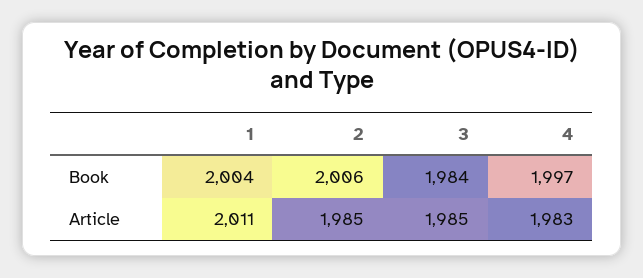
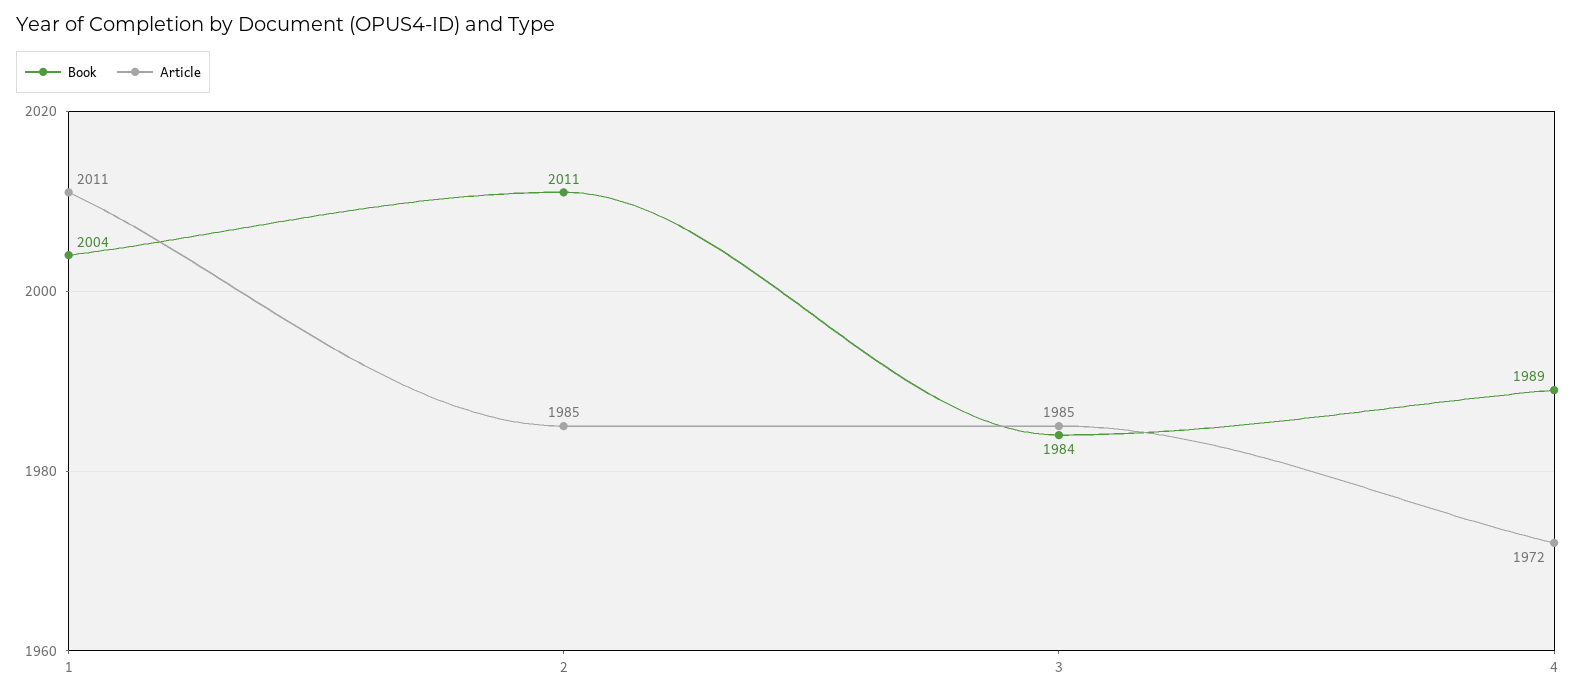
  {
    "Book": {
      "1": 2004,
-     "2": 2006,
+     "2": 2011,
      "3": 1984,
-     "4": 1997
+     "4": 1989
    },
    "Article": {
      "1": 2011,
      "2": 1985,
      "3": 1985,
-     "4": 1983
+     "4": 1972
    }
  }

